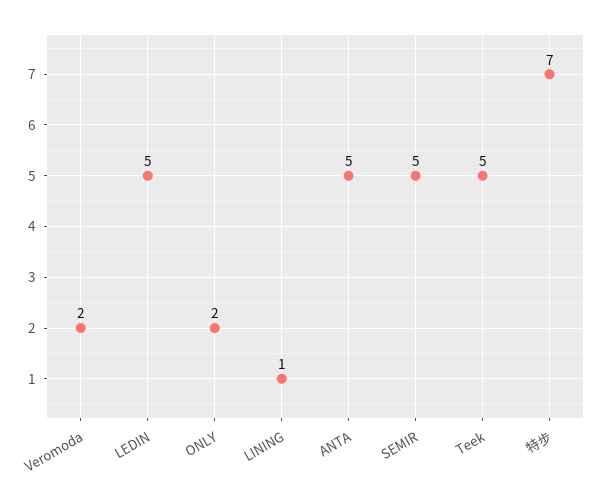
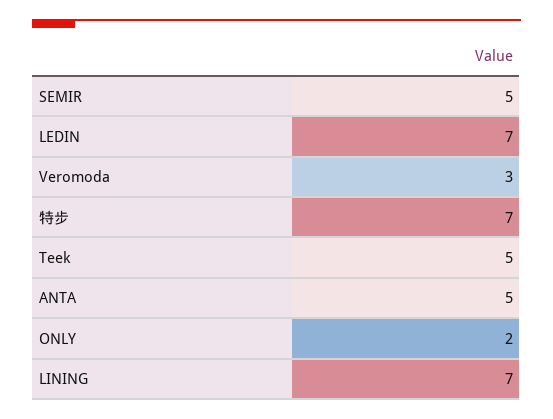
  {
-   "Veromoda": 2,
+   "Veromoda": 3,
-   "LEDIN": 5,
+   "LEDIN": 7,
    "ONLY": 2,
-   "LINING": 1,
+   "LINING": 7,
    "ANTA": 5,
    "SEMIR": 5,
    "Teek": 5,
    "特步": 7
  }

